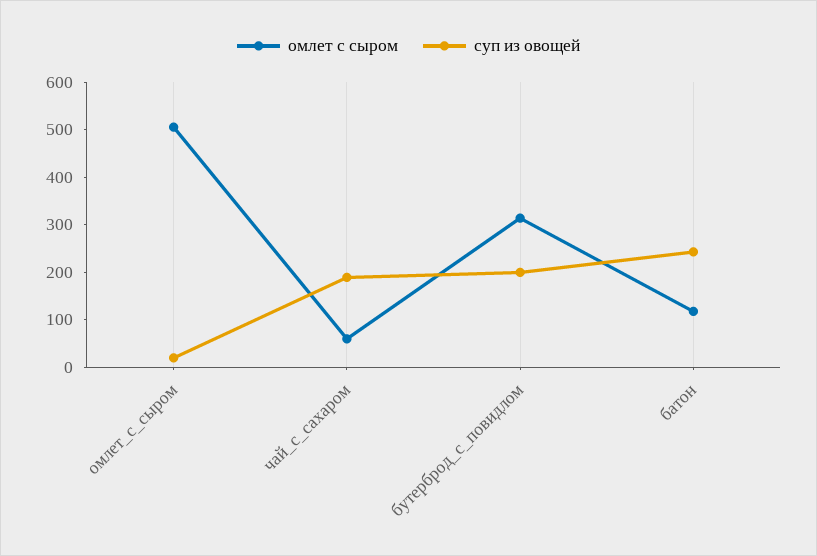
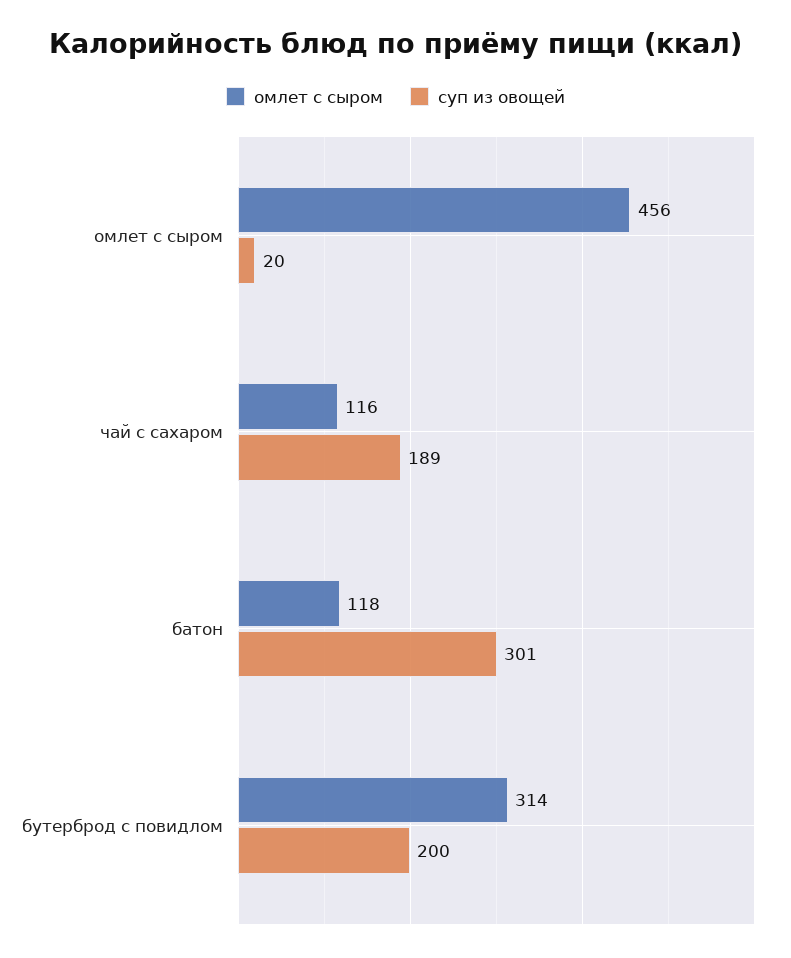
  {
    "омлет с сыром": {
-     "омлет_с_сыром": 500,
+     "омлет_с_сыром": 456,
-     "чай_с_сахаром": 60,
+     "чай_с_сахаром": 116,
      "бутерброд_с_повидлом": 314,
      "батон": 118
    },
    "суп из овощей": {
      "омлет_с_сыром": 20,
      "чай_с_сахаром": 189,
      "бутерброд_с_повидлом": 200,
-     "батон": 240
+     "батон": 301
    }
  }

